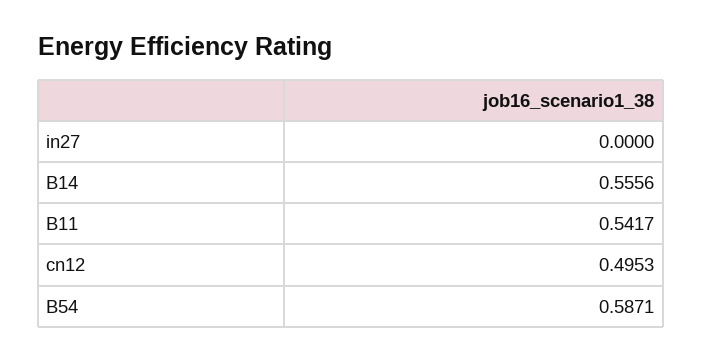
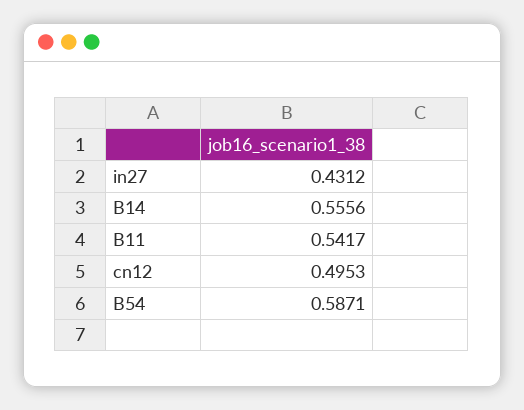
  {
-   "in27": 0,
+   "in27": 0.4312,
    "B14": 0.5556,
    "B11": 0.5417,
    "cn12": 0.4953,
    "B54": 0.5871
  }

